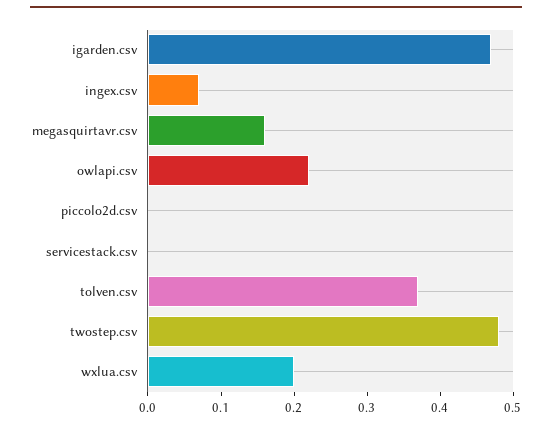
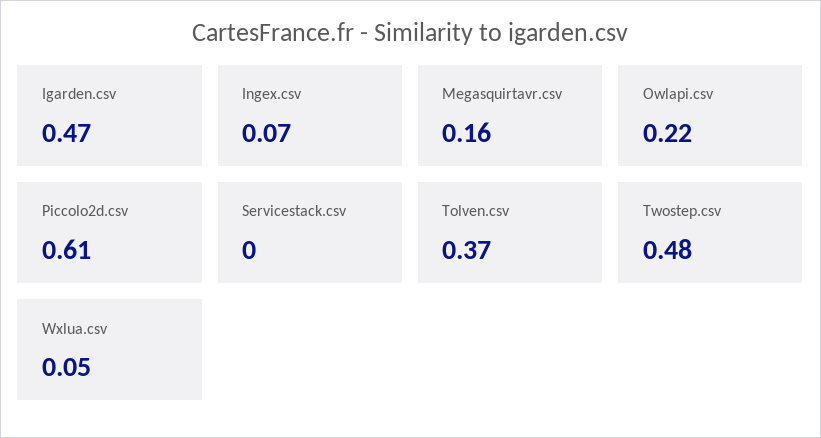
  {
    "igarden.csv": 0.47,
    "ingex.csv": 0.07,
    "megasquirtavr.csv": 0.16,
    "owlapi.csv": 0.22,
-   "piccolo2d.csv": 0,
+   "piccolo2d.csv": 0.61,
    "servicestack.csv": 0,
    "tolven.csv": 0.37,
    "twostep.csv": 0.48,
-   "wxlua.csv": 0.2
+   "wxlua.csv": 0.05
  }

